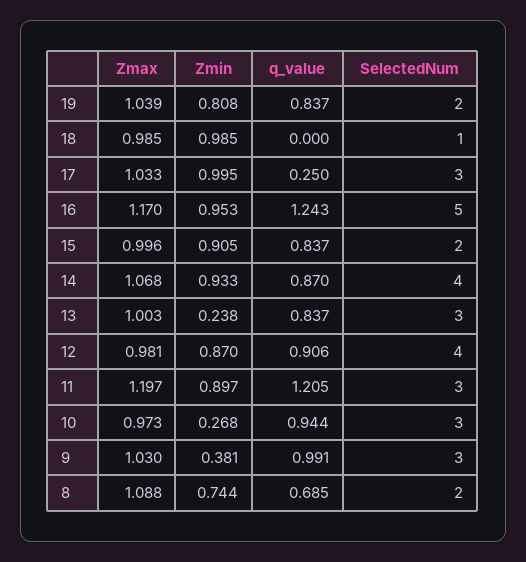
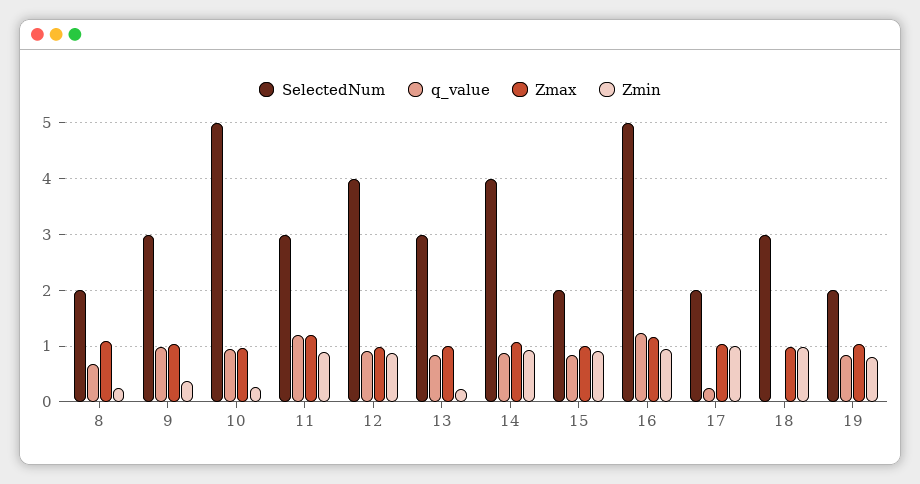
  {
    "Zmax": {
      "19": 1.039,
      "18": 0.985,
      "17": 1.033,
      "16": 1.17,
      "15": 0.996,
      "14": 1.068,
      "13": 1.003,
      "12": 0.981,
      "11": 1.197,
      "10": 0.973,
      "9": 1.03,
      "8": 1.088
    },
    "Zmin": {
      "19": 0.808,
      "18": 0.985,
      "17": 0.995,
      "16": 0.953,
      "15": 0.905,
      "14": 0.933,
      "13": 0.238,
      "12": 0.87,
      "11": 0.897,
      "10": 0.268,
      "9": 0.381,
-     "8": 0.744
+     "8": 0.2
    },
    "q_value": {
      "19": 0.837,
      "18": 0,
      "17": 0.25,
      "16": 1.243,
      "15": 0.837,
      "14": 0.87,
      "13": 0.837,
      "12": 0.906,
      "11": 1.205,
      "10": 0.944,
      "9": 0.991,
      "8": 0.685
    },
    "SelectedNum": {
      "19": 2,
-     "18": 1,
+     "18": 3,
-     "17": 3,
+     "17": 2,
      "16": 5,
      "15": 2,
      "14": 4,
      "13": 3,
      "12": 4,
      "11": 3,
-     "10": 3,
+     "10": 5,
      "9": 3,
      "8": 2
    }
  }

